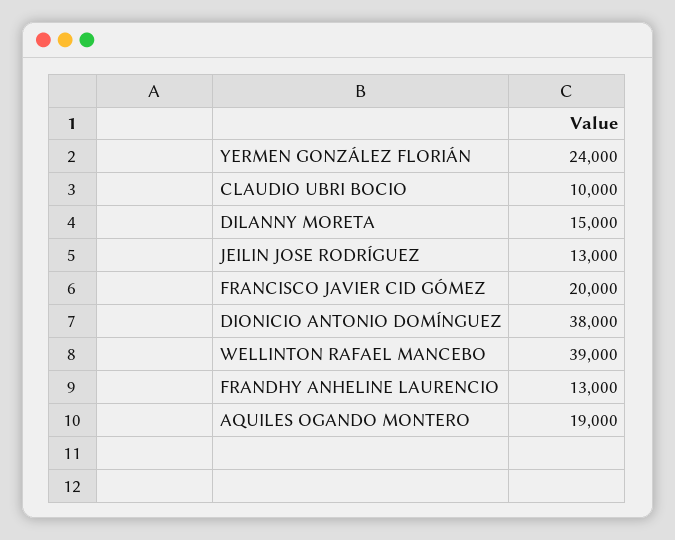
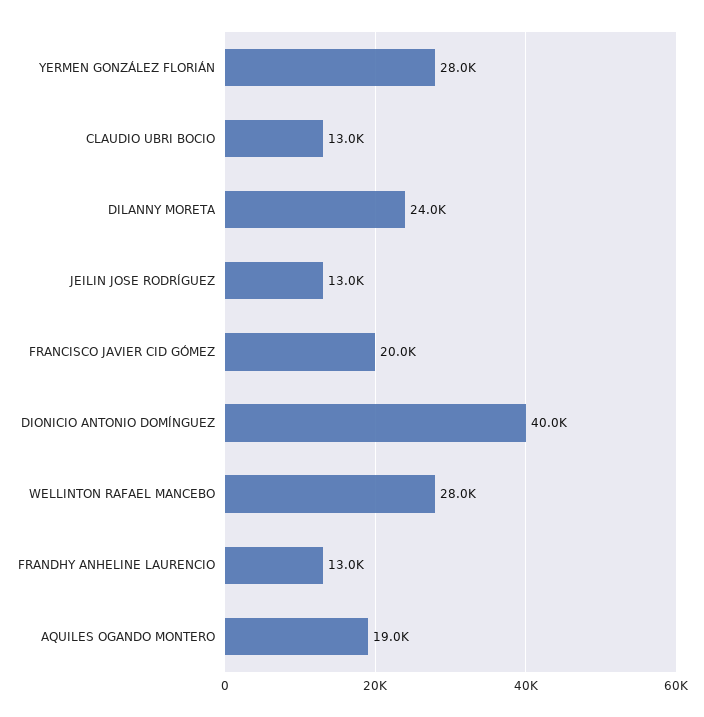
  {
-   "YERMEN GONZÁLEZ FLORIÁN": 24000,
+   "YERMEN GONZÁLEZ FLORIÁN": 28000,
-   "CLAUDIO UBRI BOCIO": 10000,
+   "CLAUDIO UBRI BOCIO": 13000,
-   "DILANNY MORETA": 15000,
+   "DILANNY MORETA": 24000,
    "JEILIN JOSE RODRÍGUEZ": 13000,
    "FRANCISCO JAVIER CID GÓMEZ": 20000,
-   "DIONICIO ANTONIO DOMÍNGUEZ": 38000,
+   "DIONICIO ANTONIO DOMÍNGUEZ": 40000,
-   "WELLINTON RAFAEL MANCEBO": 39000,
+   "WELLINTON RAFAEL MANCEBO": 28000,
    "FRANDHY ANHELINE LAURENCIO": 13000,
    "AQUILES OGANDO MONTERO": 19000
  }

